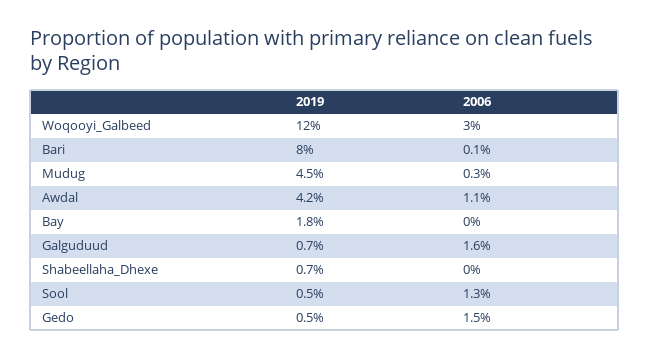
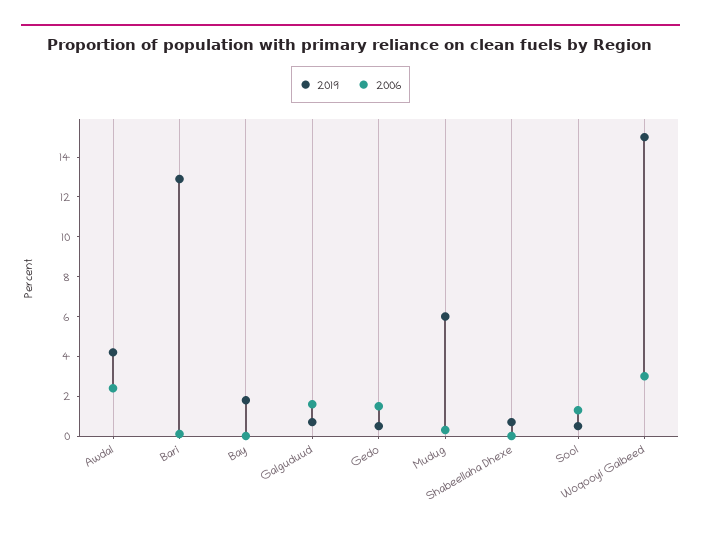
  {
    "2019": {
-     "Woqooyi_Galbeed": 12,
+     "Woqooyi_Galbeed": 15,
-     "Bari": 8,
+     "Bari": 13,
-     "Mudug": 4.5,
+     "Mudug": 6,
      "Awdal": 4.2,
      "Bay": 1.8,
      "Galguduud": 0.7,
      "Shabeellaha_Dhexe": 0.7,
      "Sool": 0.5,
      "Gedo": 0.5
    },
    "2006": {
      "Woqooyi_Galbeed": 3,
      "Bari": 0.1,
      "Mudug": 0.3,
-     "Awdal": 1.1,
+     "Awdal": 2.5,
      "Bay": 0,
      "Galguduud": 1.6,
      "Shabeellaha_Dhexe": 0,
      "Sool": 1.3,
      "Gedo": 1.5
    }
  }

